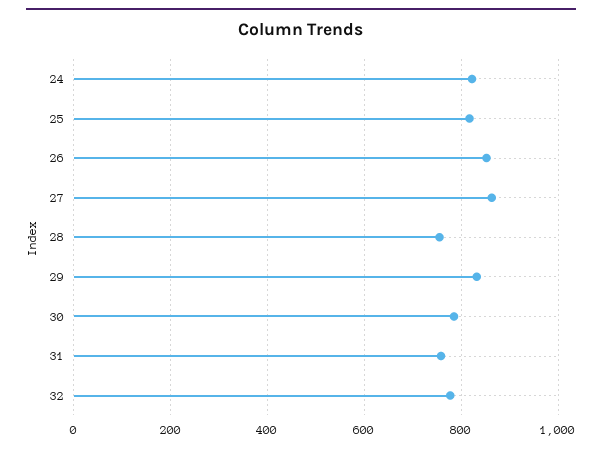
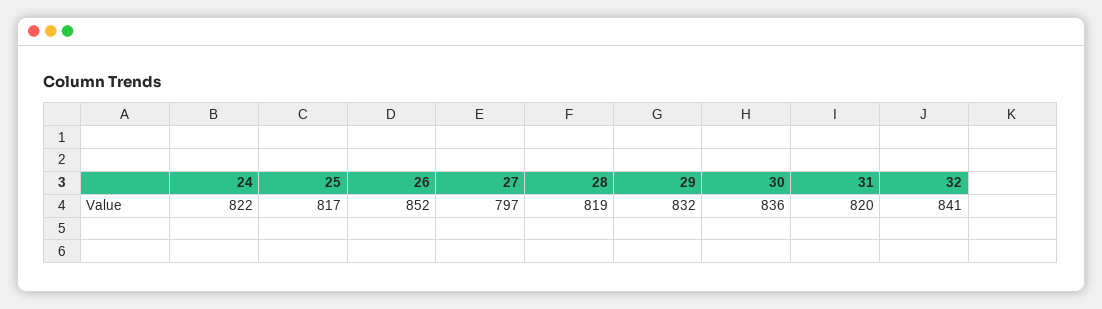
  {
    "24": 822,
    "25": 817,
    "26": 852,
-   "27": 860,
+   "27": 797,
-   "28": 760,
+   "28": 819,
    "29": 832,
-   "30": 780,
+   "30": 836,
-   "31": 760,
+   "31": 820,
-   "32": 780
+   "32": 841
  }

